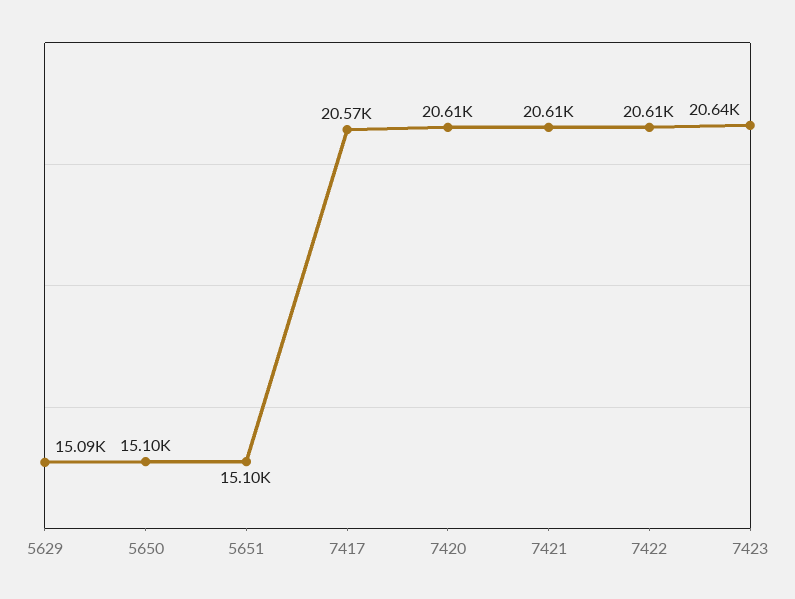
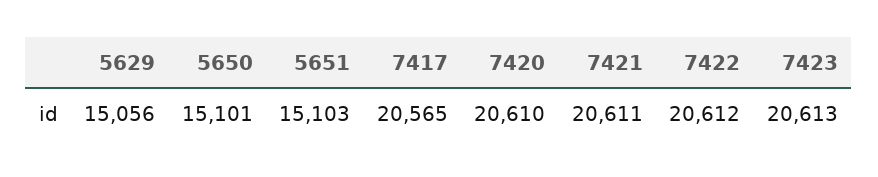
  {
-   "5629": 15090,
+   "5629": 15056,
    "5650": 15101,
    "5651": 15103,
    "7417": 20565,
    "7420": 20610,
    "7421": 20611,
    "7422": 20612,
-   "7423": 20640
+   "7423": 20613
  }

